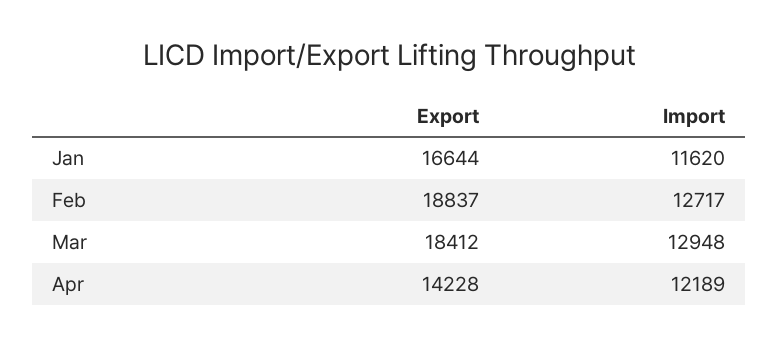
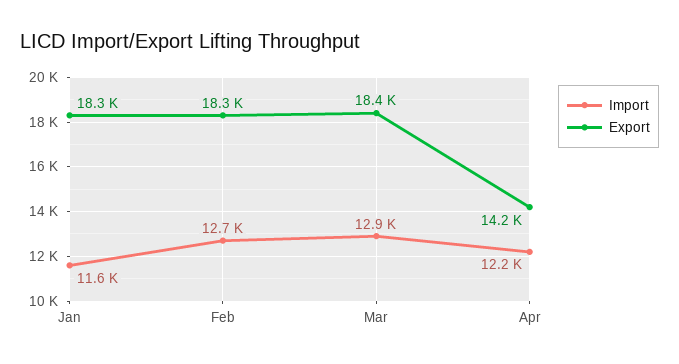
  {
    "Export": {
-     "Jan": 16644,
+     "Jan": 18300,
-     "Feb": 18837,
+     "Feb": 18300,
      "Mar": 18412,
      "Apr": 14228
    },
    "Import": {
      "Jan": 11620,
      "Feb": 12717,
      "Mar": 12948,
      "Apr": 12189
    }
  }

